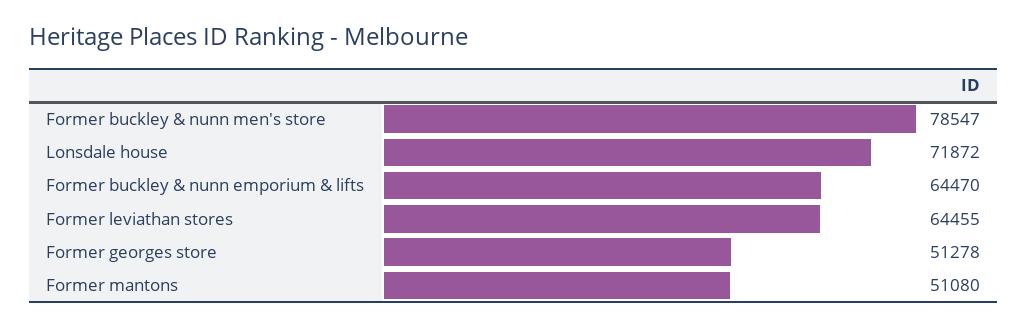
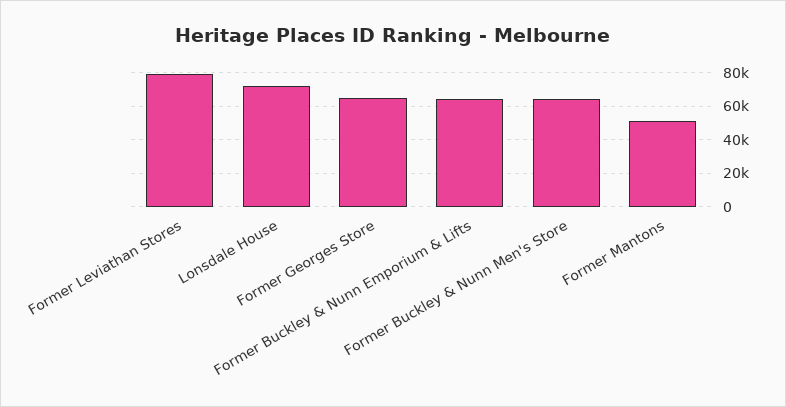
  {
-   "Former buckley & nunn men's store": 78547,
+   "Former buckley & nunn men's store": 65000,
    "Lonsdale house": 71872,
    "Former buckley & nunn emporium & lifts": 64470,
-   "Former leviathan stores": 64455,
+   "Former leviathan stores": 80000,
-   "Former georges store": 51278,
+   "Former georges store": 65000,
    "Former mantons": 51080
  }

